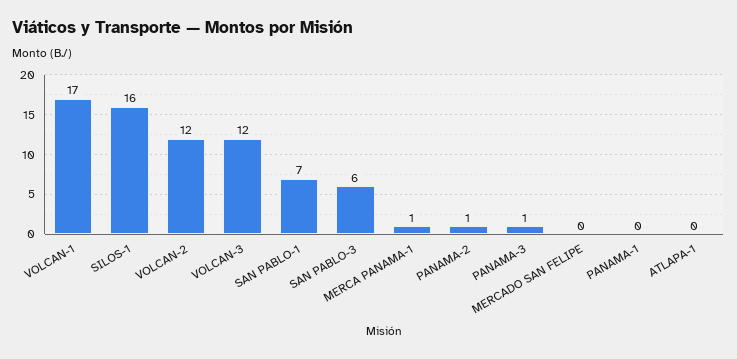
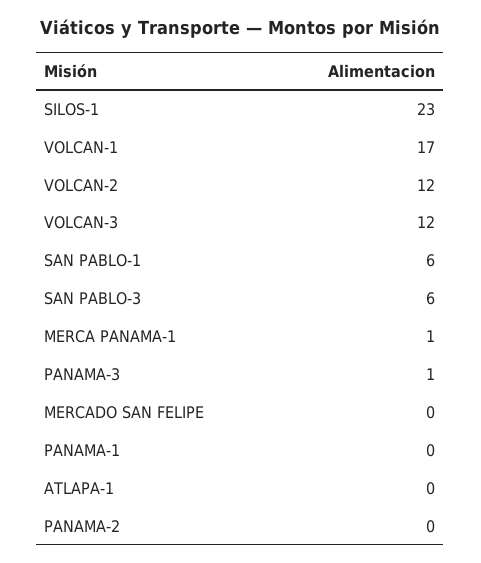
  {
    "VOLCAN-1": 17,
-   "SILOS-1": 16,
+   "SILOS-1": 23,
    "VOLCAN-2": 12,
    "VOLCAN-3": 12,
-   "SAN PABLO-1": 7,
+   "SAN PABLO-1": 6,
    "SAN PABLO-3": 6,
    "MERCA PANAMA-1": 1,
-   "PANAMA-2": 1,
+   "PANAMA-2": 0,
    "PANAMA-3": 1,
    "MERCADO SAN FELIPE": 0,
    "PANAMA-1": 0,
    "ATLAPA-1": 0
  }

